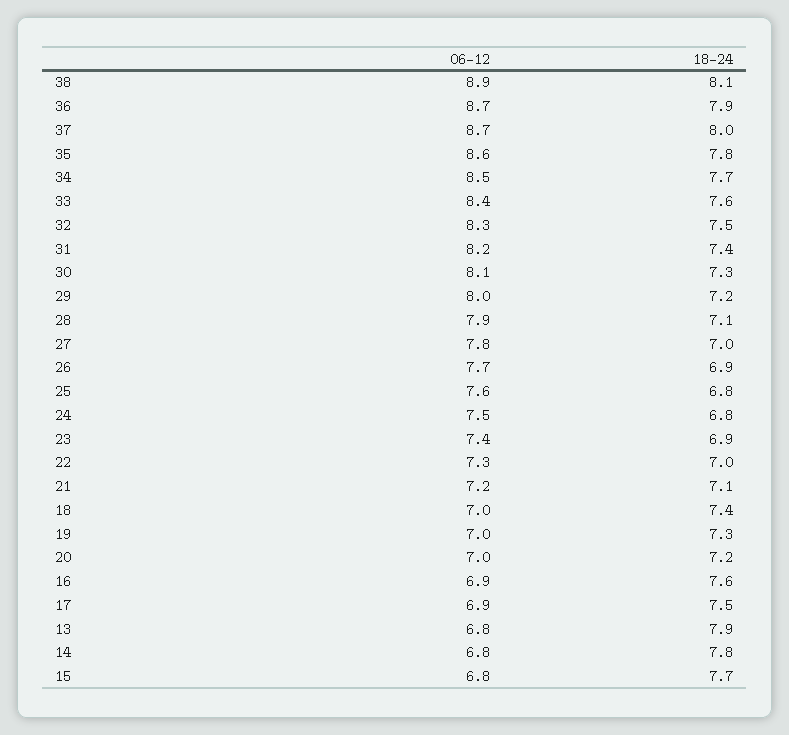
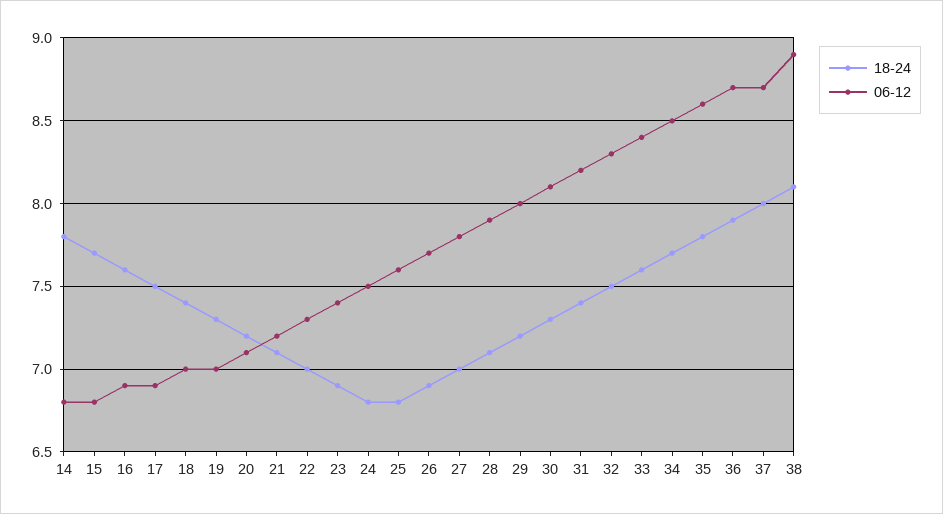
  {
    "06-12": {
      "38": 8.9,
      "36": 8.7,
      "37": 8.7,
      "35": 8.6,
      "34": 8.5,
      "33": 8.4,
      "32": 8.3,
      "31": 8.2,
      "30": 8.1,
      "29": 8,
      "28": 7.9,
      "27": 7.8,
      "26": 7.7,
      "25": 7.6,
      "24": 7.5,
      "23": 7.4,
      "22": 7.3,
      "21": 7.2,
      "18": 7,
      "19": 7,
-     "20": 7,
+     "20": 7.1,
      "16": 6.9,
      "17": 6.9,
-     "13": 6.8,
      "14": 6.8,
      "15": 6.8
    },
    "18-24": {
      "38": 8.1,
      "36": 7.9,
      "37": 8,
      "35": 7.8,
      "34": 7.7,
      "33": 7.6,
      "32": 7.5,
      "31": 7.4,
      "30": 7.3,
      "29": 7.2,
      "28": 7.1,
      "27": 7,
      "26": 6.9,
      "25": 6.8,
      "24": 6.8,
      "23": 6.9,
      "22": 7,
      "21": 7.1,
      "18": 7.4,
      "19": 7.3,
      "20": 7.2,
      "16": 7.6,
      "17": 7.5,
-     "13": 7.9,
      "14": 7.8,
      "15": 7.7
    }
  }

